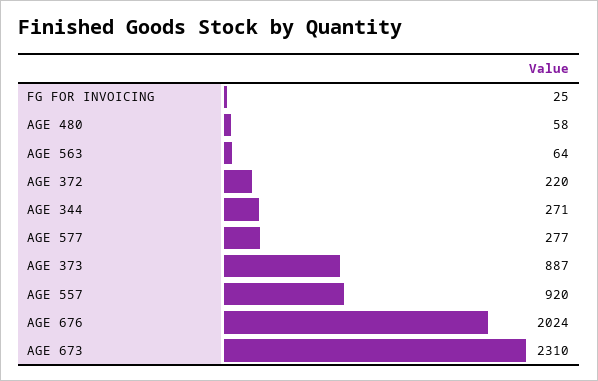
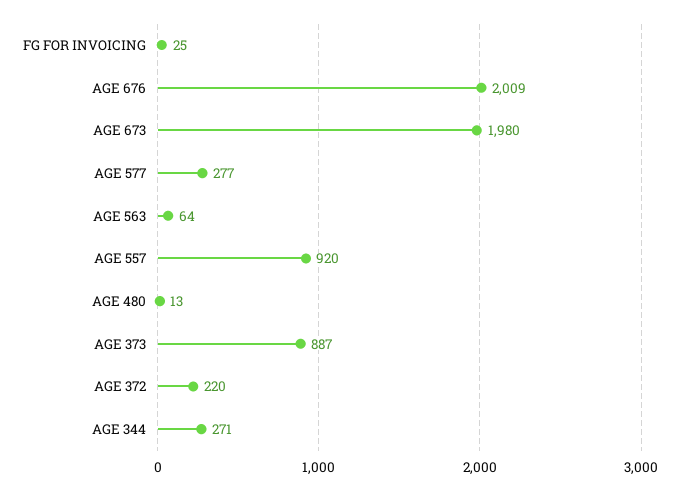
  {
    "FG FOR INVOICING": 25,
-   "AGE 480": 58,
+   "AGE 480": 13,
    "AGE 563": 64,
    "AGE 372": 220,
    "AGE 344": 271,
    "AGE 577": 277,
    "AGE 373": 887,
    "AGE 557": 920,
-   "AGE 676": 2024,
+   "AGE 676": 2009,
-   "AGE 673": 2310
+   "AGE 673": 1980
  }

